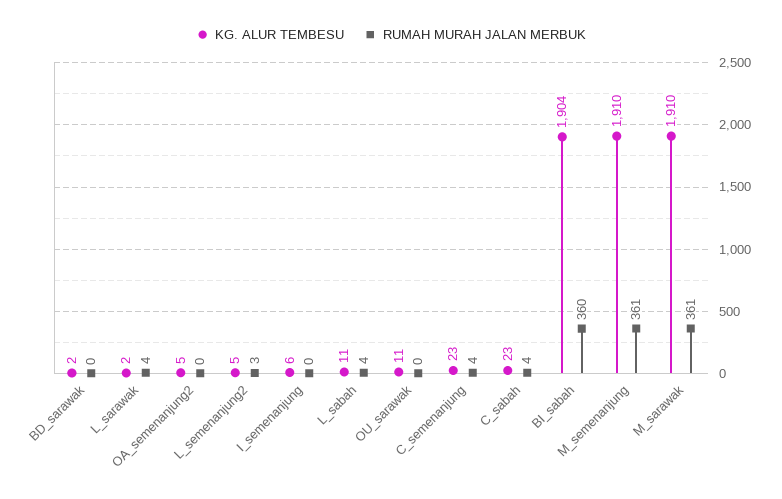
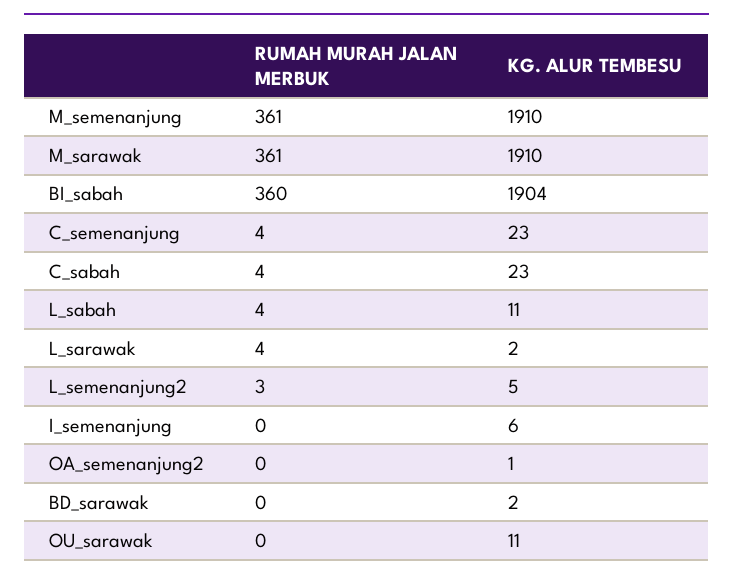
  {
    "KG. ALUR TEMBESU": {
      "BD_sarawak": 2,
      "L_sarawak": 2,
-     "OA_semenanjung2": 5,
+     "OA_semenanjung2": 1,
      "L_semenanjung2": 5,
      "I_semenanjung": 6,
      "L_sabah": 11,
      "OU_sarawak": 11,
      "C_semenanjung": 23,
      "C_sabah": 23,
      "BI_sabah": 1904,
      "M_semenanjung": 1910,
      "M_sarawak": 1910
    },
    "RUMAH MURAH JALAN MERBUK": {
      "BD_sarawak": 0,
      "L_sarawak": 4,
      "OA_semenanjung2": 0,
      "L_semenanjung2": 3,
      "I_semenanjung": 0,
      "L_sabah": 4,
      "OU_sarawak": 0,
      "C_semenanjung": 4,
      "C_sabah": 4,
      "BI_sabah": 360,
      "M_semenanjung": 361,
      "M_sarawak": 361
    }
  }

